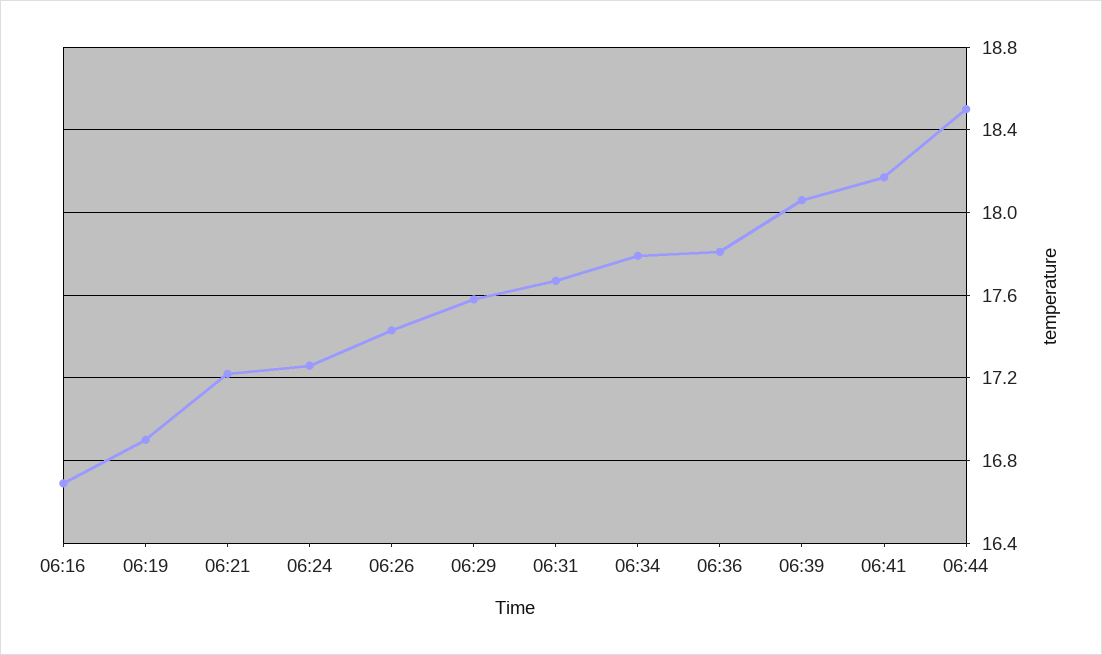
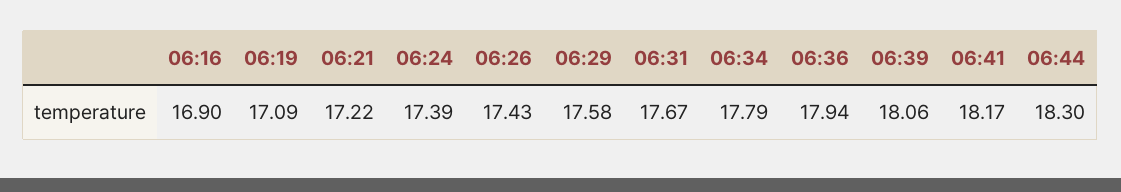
  {
-   "06:16": 16.7,
+   "06:16": 16.9,
-   "06:19": 16.9,
+   "06:19": 17.09,
    "06:21": 17.22,
-   "06:24": 17.25,
+   "06:24": 17.39,
    "06:26": 17.43,
    "06:29": 17.58,
    "06:31": 17.67,
    "06:34": 17.79,
-   "06:36": 17.8,
+   "06:36": 17.94,
    "06:39": 18.06,
    "06:41": 18.17,
-   "06:44": 18.5
+   "06:44": 18.3
  }

